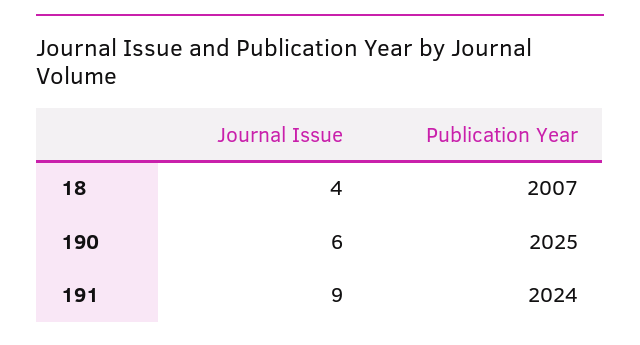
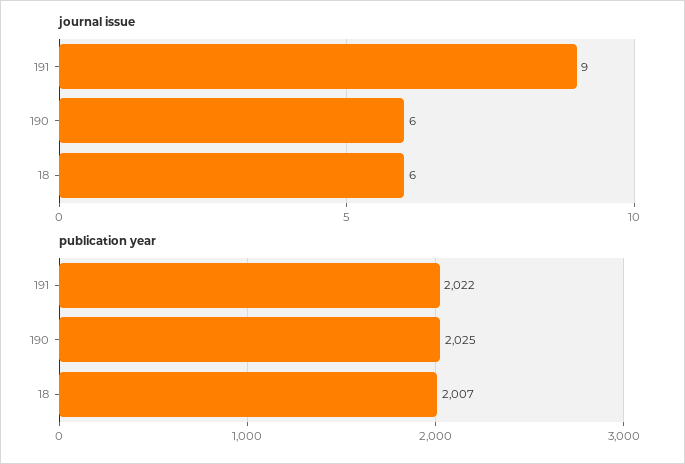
  {
    "Journal Issue": {
-     "18": 4,
+     "18": 6,
      "190": 6,
      "191": 9
    },
    "Publication Year": {
      "18": 2007,
      "190": 2025,
-     "191": 2024
+     "191": 2022
    }
  }

